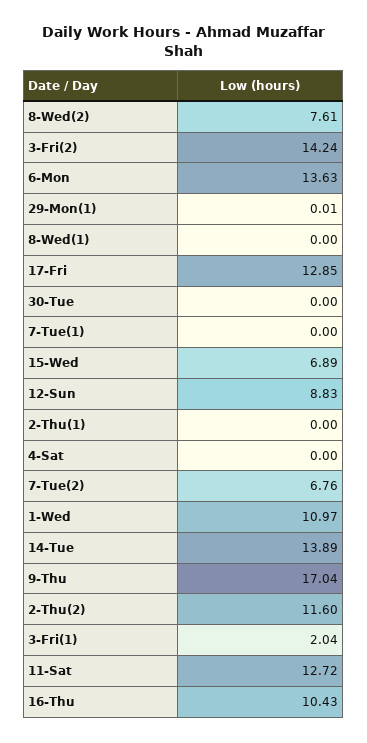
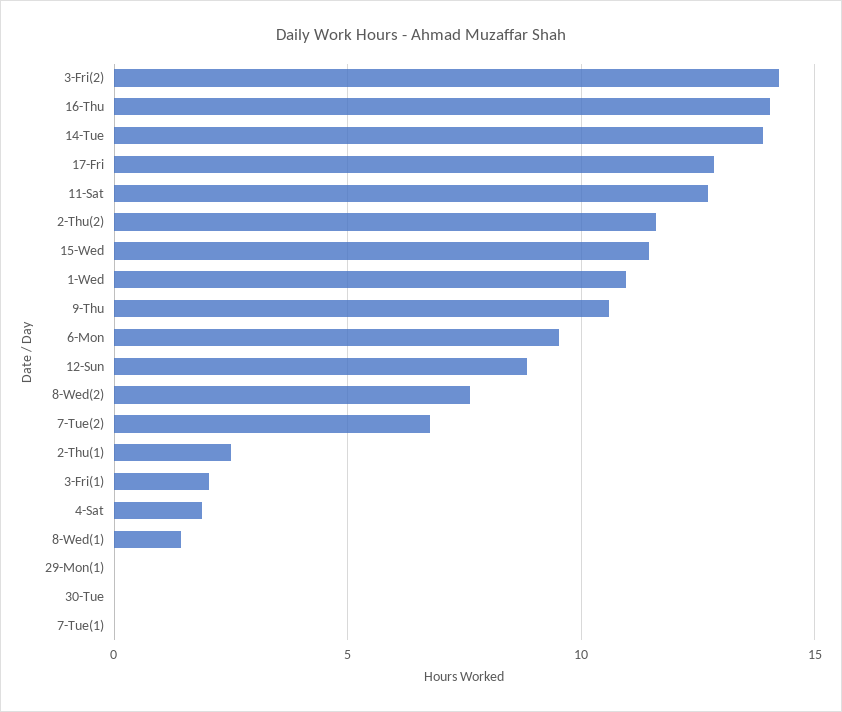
  {
    "8-Wed(2)": 7.61,
    "3-Fri(2)": 14.24,
-   "6-Mon": 13.63,
+   "6-Mon": 9.5,
    "29-Mon(1)": 0.01,
-   "8-Wed(1)": 0,
+   "8-Wed(1)": 1.5,
    "17-Fri": 12.85,
    "30-Tue": 0,
    "7-Tue(1)": 0,
-   "15-Wed": 6.89,
+   "15-Wed": 11.5,
    "12-Sun": 8.83,
-   "2-Thu(1)": 0,
+   "2-Thu(1)": 2.5,
-   "4-Sat": 0,
+   "4-Sat": 2,
    "7-Tue(2)": 6.76,
    "1-Wed": 10.97,
    "14-Tue": 13.89,
-   "9-Thu": 17.04,
+   "9-Thu": 10.5,
    "2-Thu(2)": 11.6,
    "3-Fri(1)": 2.04,
    "11-Sat": 12.72,
-   "16-Thu": 10.43
+   "16-Thu": 14
  }

